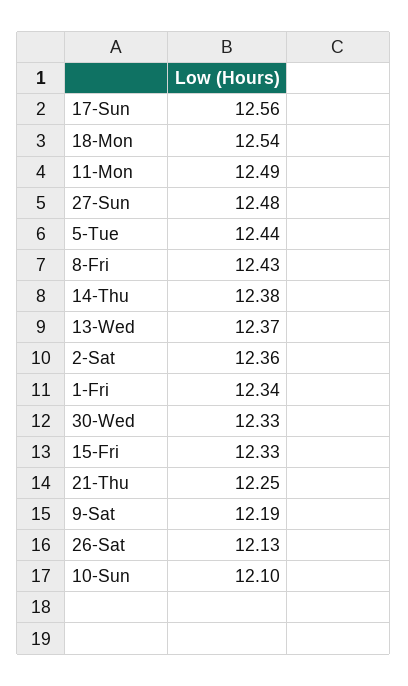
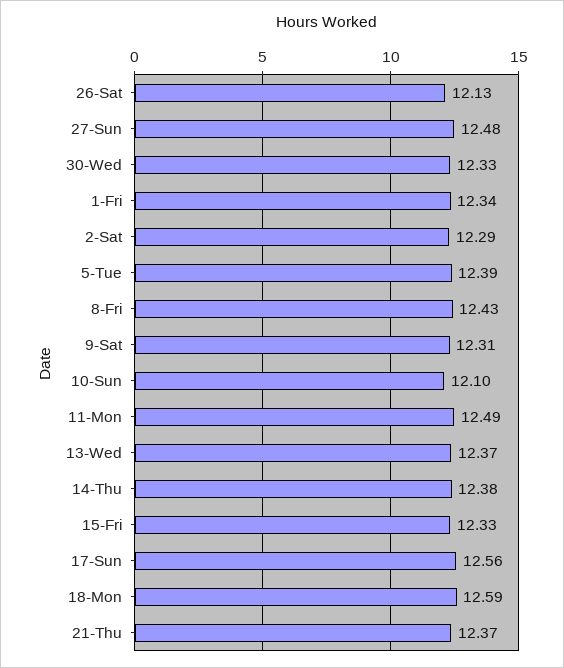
  {
    "17-Sun": 12.56,
-   "18-Mon": 12.54,
+   "18-Mon": 12.59,
    "11-Mon": 12.49,
    "27-Sun": 12.48,
-   "5-Tue": 12.44,
+   "5-Tue": 12.39,
    "8-Fri": 12.43,
    "14-Thu": 12.38,
    "13-Wed": 12.37,
-   "2-Sat": 12.36,
+   "2-Sat": 12.29,
    "1-Fri": 12.34,
    "30-Wed": 12.33,
    "15-Fri": 12.33,
-   "21-Thu": 12.25,
+   "21-Thu": 12.37,
-   "9-Sat": 12.19,
+   "9-Sat": 12.31,
    "26-Sat": 12.13,
    "10-Sun": 12.1
  }

